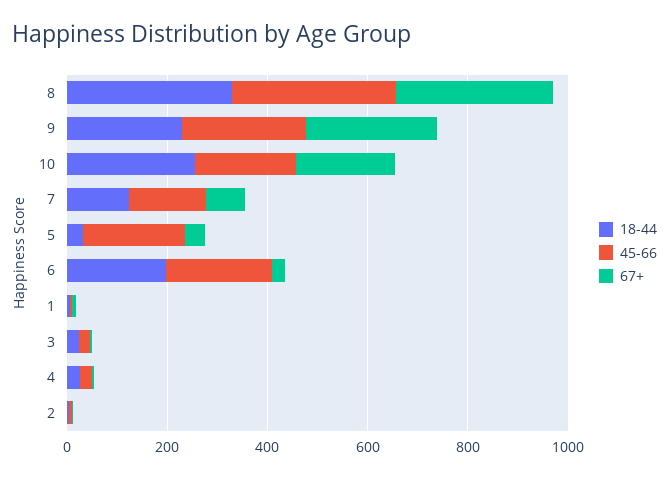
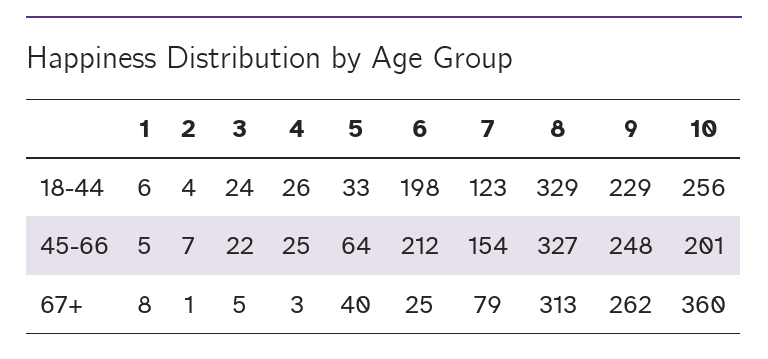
  {
    "18-44": {
      "8": 329,
      "9": 229,
      "10": 256,
      "7": 123,
      "5": 33,
      "6": 198,
      "1": 6,
      "3": 24,
      "4": 26,
      "2": 4
    },
    "45-66": {
      "8": 327,
      "9": 248,
      "10": 201,
      "7": 154,
-     "5": 200,
+     "5": 64,
      "6": 212,
      "1": 5,
      "3": 22,
      "4": 25,
      "2": 7
    },
    "67+": {
      "8": 313,
      "9": 262,
-     "10": 200,
+     "10": 360,
      "7": 79,
      "5": 40,
      "6": 25,
      "1": 8,
      "3": 5,
      "4": 3,
      "2": 1
    }
  }

